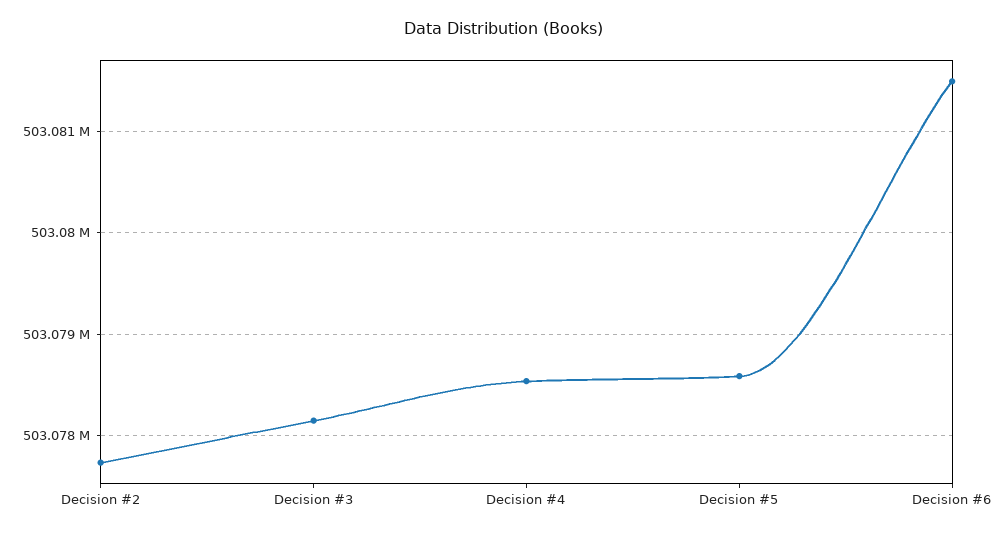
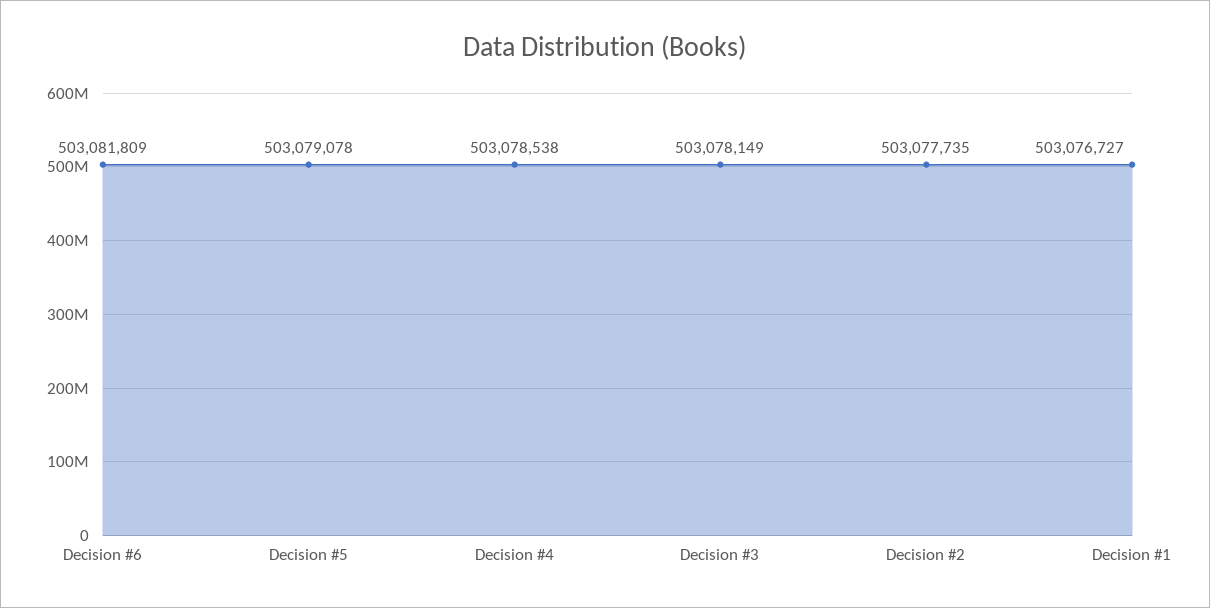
  {
    "Decision #2": 503077735,
    "Decision #3": 503078149,
    "Decision #4": 503078538,
-   "Decision #5": 503078600,
+   "Decision #5": 503079078,
-   "Decision #6": 503081500
+   "Decision #6": 503081809,
+   "Decision #1": 503076727
  }

